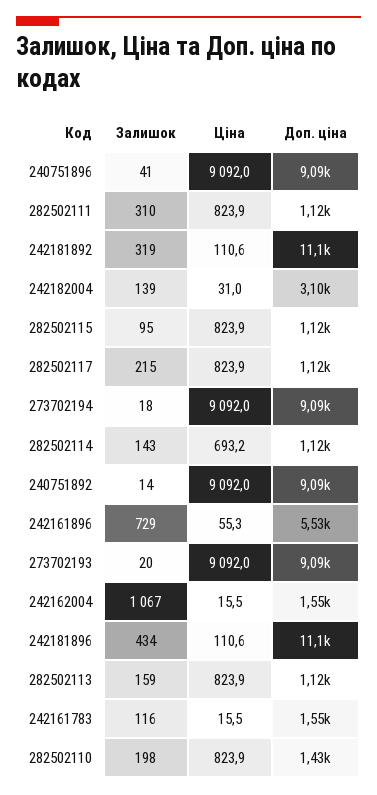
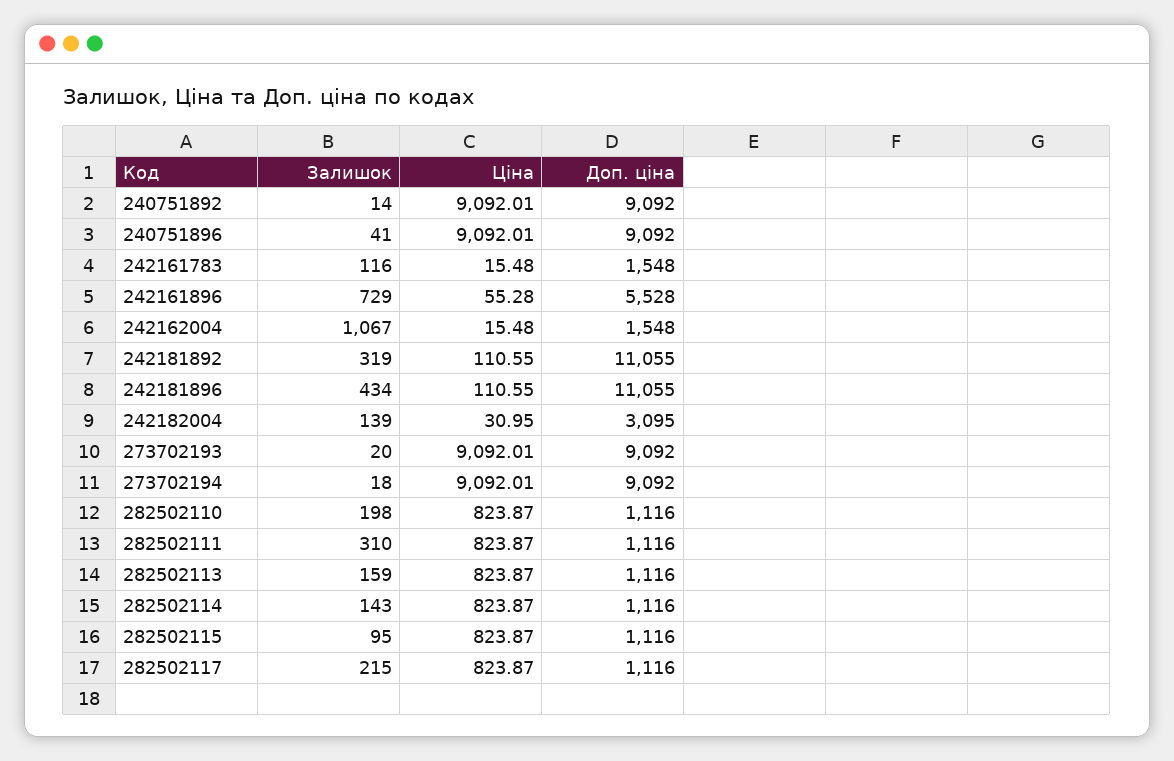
  {
    "Залишок": {
      "240751896": 41,
      "282502111": 310,
      "242181892": 319,
      "242182004": 139,
      "282502115": 95,
      "282502117": 215,
      "273702194": 18,
      "282502114": 143,
      "240751892": 14,
      "242161896": 729,
      "273702193": 20,
      "242162004": 1067,
      "242181896": 434,
      "282502113": 159,
      "242161783": 116,
      "282502110": 198
    },
    "Ціна": {
      "240751896": 9092.01,
      "282502111": 823.87,
      "242181892": 110.55,
      "242182004": 30.95,
      "282502115": 823.87,
      "282502117": 823.87,
      "273702194": 9092.01,
-     "282502114": 693.2,
+     "282502114": 823.87,
      "240751892": 9092.01,
      "242161896": 55.28,
      "273702193": 9092.01,
      "242162004": 15.48,
      "242181896": 110.55,
      "282502113": 823.87,
      "242161783": 15.48,
      "282502110": 823.87
    },
    "Доп. ціна": {
      "240751896": 9092,
      "282502111": 1116,
      "242181892": 11055,
      "242182004": 3095,
      "282502115": 1116,
      "282502117": 1116,
      "273702194": 9092,
      "282502114": 1116,
      "240751892": 9092,
      "242161896": 5528,
      "273702193": 9092,
      "242162004": 1548,
      "242181896": 11055,
      "282502113": 1116,
      "242161783": 1548,
-     "282502110": 1430
+     "282502110": 1116
    }
  }

